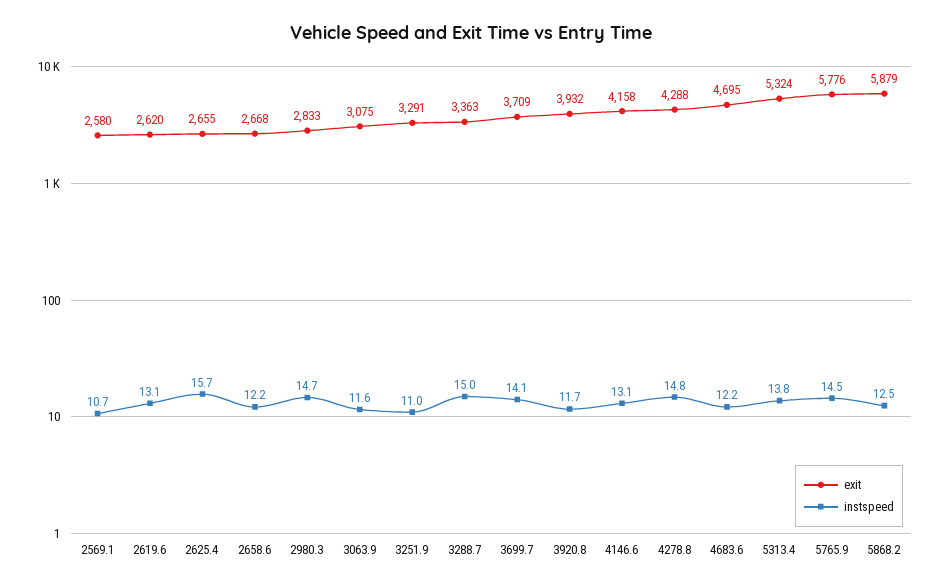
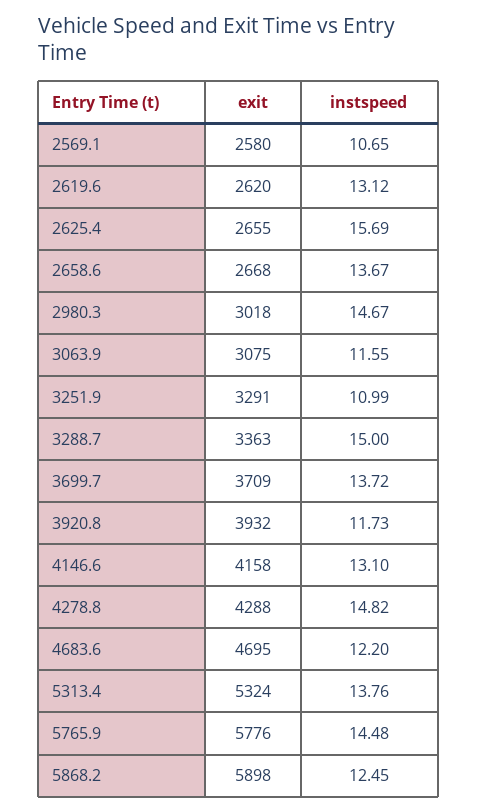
  {
    "exit": {
      "2569.1": 2580,
      "2619.6": 2620,
      "2625.4": 2655,
      "2658.6": 2668,
-     "2980.3": 2833,
+     "2980.3": 3018,
      "3063.9": 3075,
      "3251.9": 3291,
      "3288.7": 3363,
      "3699.7": 3709,
      "3920.8": 3932,
      "4146.6": 4158,
      "4278.8": 4288,
      "4683.6": 4695,
      "5313.4": 5324,
      "5765.9": 5776,
-     "5868.2": 5879
+     "5868.2": 5898
    },
    "instspeed": {
      "2569.1": 10.65,
      "2619.6": 13.12,
      "2625.4": 15.69,
-     "2658.6": 12.2,
+     "2658.6": 13.67,
      "2980.3": 14.67,
      "3063.9": 11.55,
      "3251.9": 10.99,
      "3288.7": 15,
-     "3699.7": 14.1,
+     "3699.7": 13.72,
      "3920.8": 11.73,
      "4146.6": 13.1,
      "4278.8": 14.82,
      "4683.6": 12.2,
      "5313.4": 13.76,
      "5765.9": 14.48,
      "5868.2": 12.45
    }
  }

